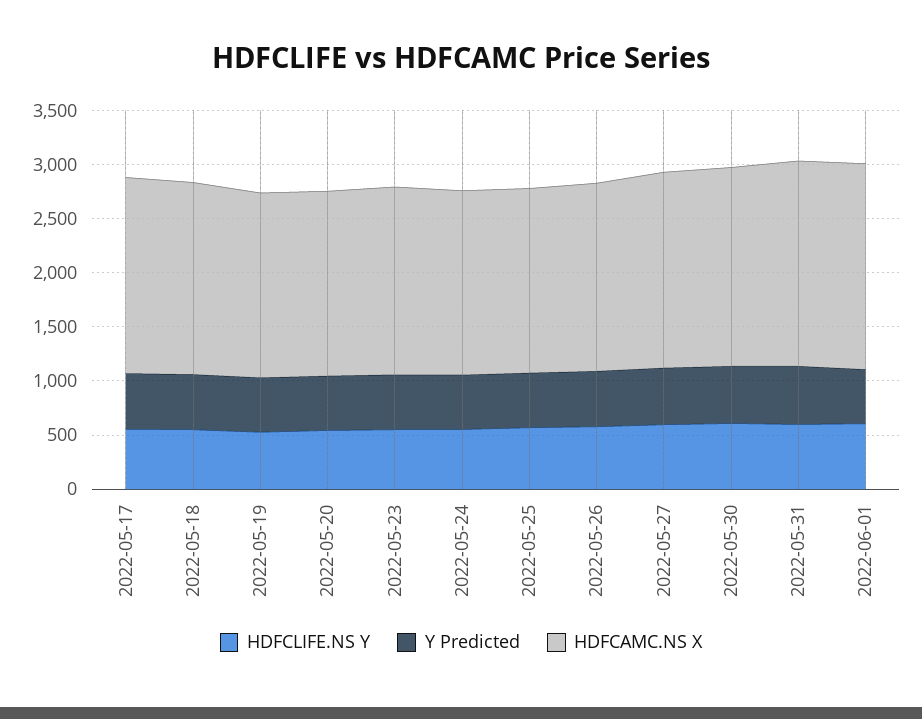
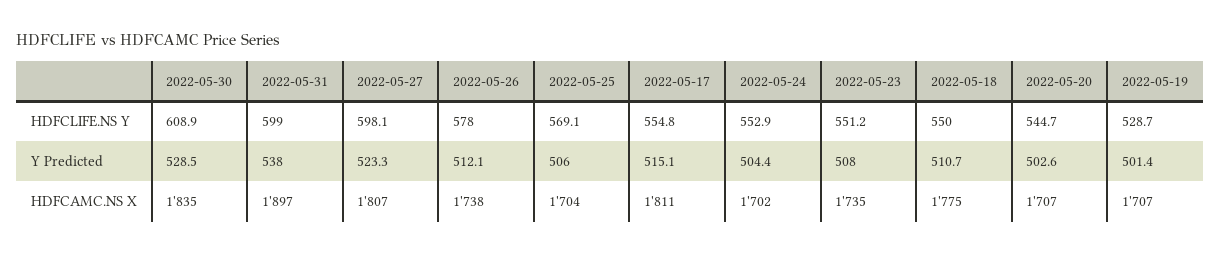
  {
    "HDFCLIFE.NS Y": {
      "2022-05-17": 554.8,
      "2022-05-18": 550,
      "2022-05-19": 528.7,
      "2022-05-20": 544.7,
      "2022-05-23": 551.2,
      "2022-05-24": 552.9,
      "2022-05-25": 569.1,
      "2022-05-26": 578,
      "2022-05-27": 598.1,
      "2022-05-30": 608.9,
-     "2022-05-31": 599,
+     "2022-05-31": 599
-     "2022-06-01": 600
    },
    "Y Predicted": {
      "2022-05-17": 515.1,
      "2022-05-18": 510.7,
      "2022-05-19": 501.4,
      "2022-05-20": 502.6,
      "2022-05-23": 508,
      "2022-05-24": 504.4,
      "2022-05-25": 506,
      "2022-05-26": 512.1,
      "2022-05-27": 523.3,
      "2022-05-30": 528.5,
-     "2022-05-31": 538,
+     "2022-05-31": 538
-     "2022-06-01": 500
    },
    "HDFCAMC.NS X": {
      "2022-05-17": 1811,
      "2022-05-18": 1775,
      "2022-05-19": 1707,
      "2022-05-20": 1707,
      "2022-05-23": 1735,
      "2022-05-24": 1702,
      "2022-05-25": 1704,
      "2022-05-26": 1738,
      "2022-05-27": 1807,
      "2022-05-30": 1835,
-     "2022-05-31": 1897,
+     "2022-05-31": 1897
-     "2022-06-01": 1900
    }
  }

